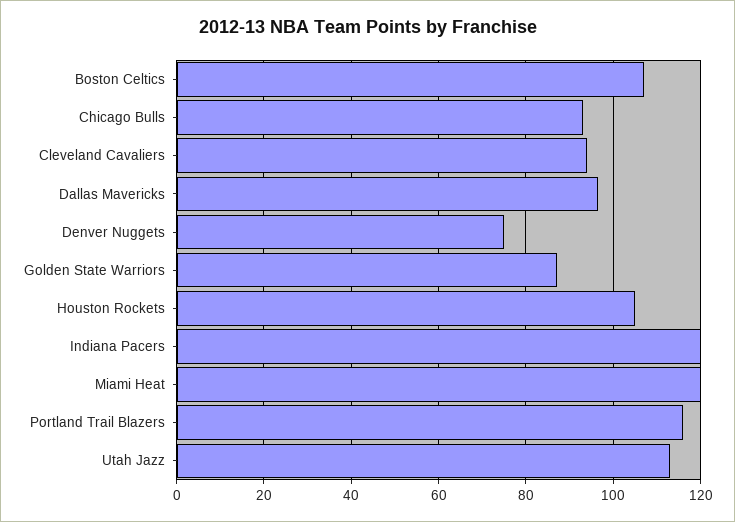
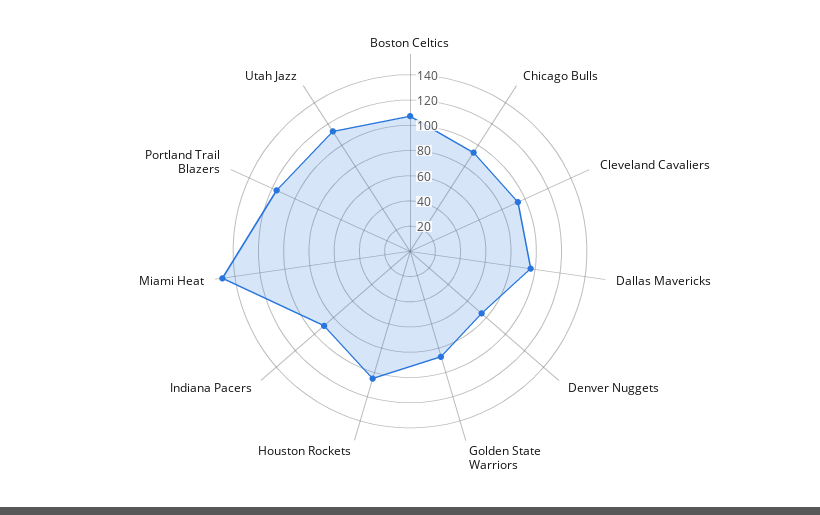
  {
    "Boston Celtics": 108,
    "Chicago Bulls": 94,
    "Cleveland Cavaliers": 94,
    "Dallas Mavericks": 96,
    "Denver Nuggets": 76,
    "Golden State Warriors": 88,
    "Houston Rockets": 106,
-   "Indiana Pacers": 120,
+   "Indiana Pacers": 90,
-   "Miami Heat": 120,
+   "Miami Heat": 150,
    "Portland Trail Blazers": 116,
    "Utah Jazz": 114
  }

